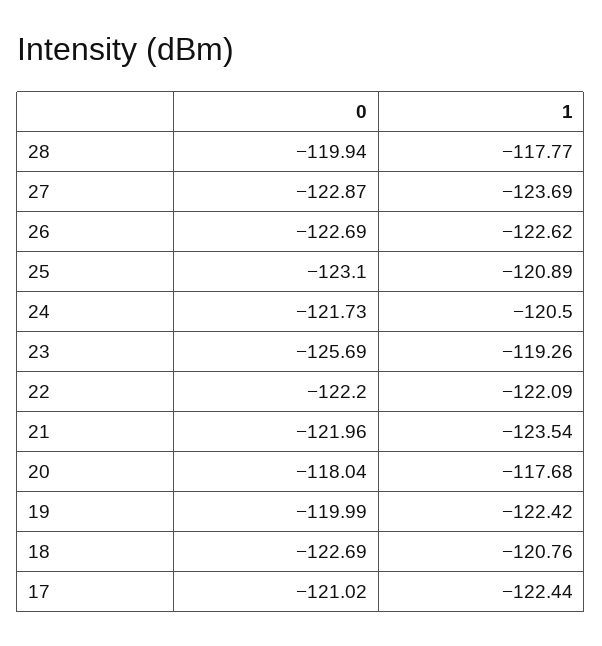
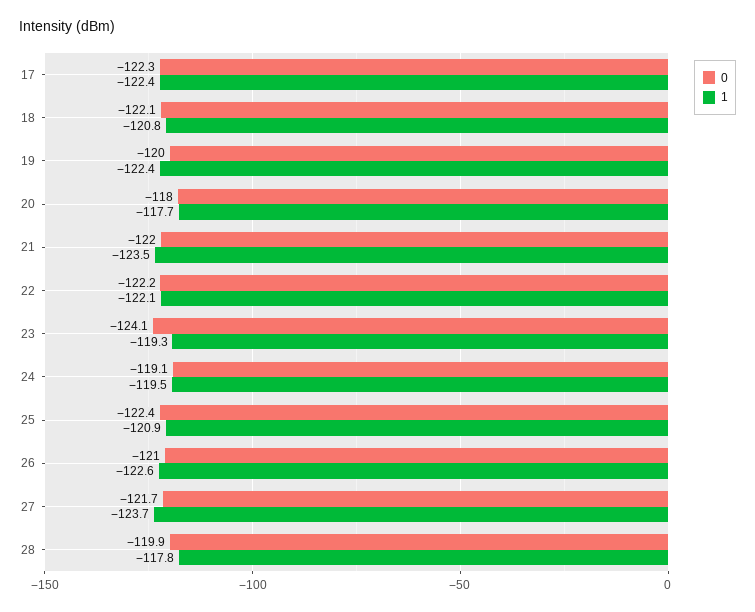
  {
    "0": {
      "28": -119.94,
-     "27": -122.87,
+     "27": -121.7,
-     "26": -122.69,
+     "26": -121,
-     "25": -123.1,
+     "25": -122.4,
-     "24": -121.73,
+     "24": -119.1,
-     "23": -125.69,
+     "23": -124.1,
      "22": -122.2,
      "21": -121.96,
      "20": -118.04,
      "19": -119.99,
-     "18": -122.69,
+     "18": -122.1,
-     "17": -121.02
+     "17": -122.3
    },
    "1": {
      "28": -117.77,
      "27": -123.69,
      "26": -122.62,
      "25": -120.89,
-     "24": -120.5,
+     "24": -119.5,
      "23": -119.26,
      "22": -122.09,
      "21": -123.54,
      "20": -117.68,
      "19": -122.42,
      "18": -120.76,
      "17": -122.44
    }
  }

